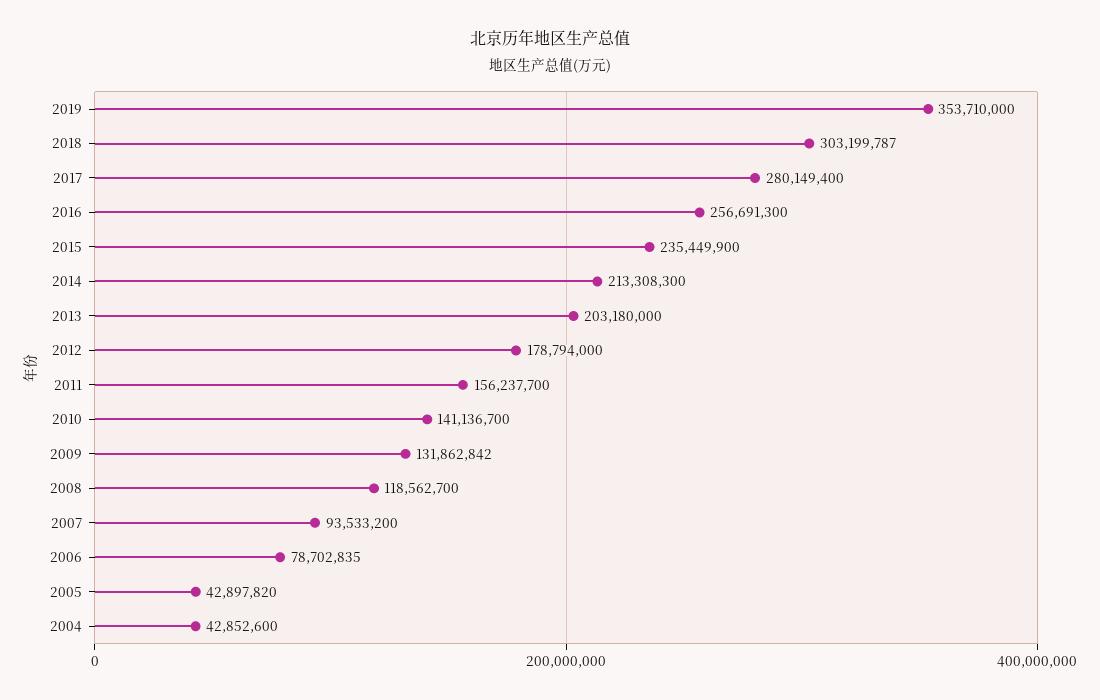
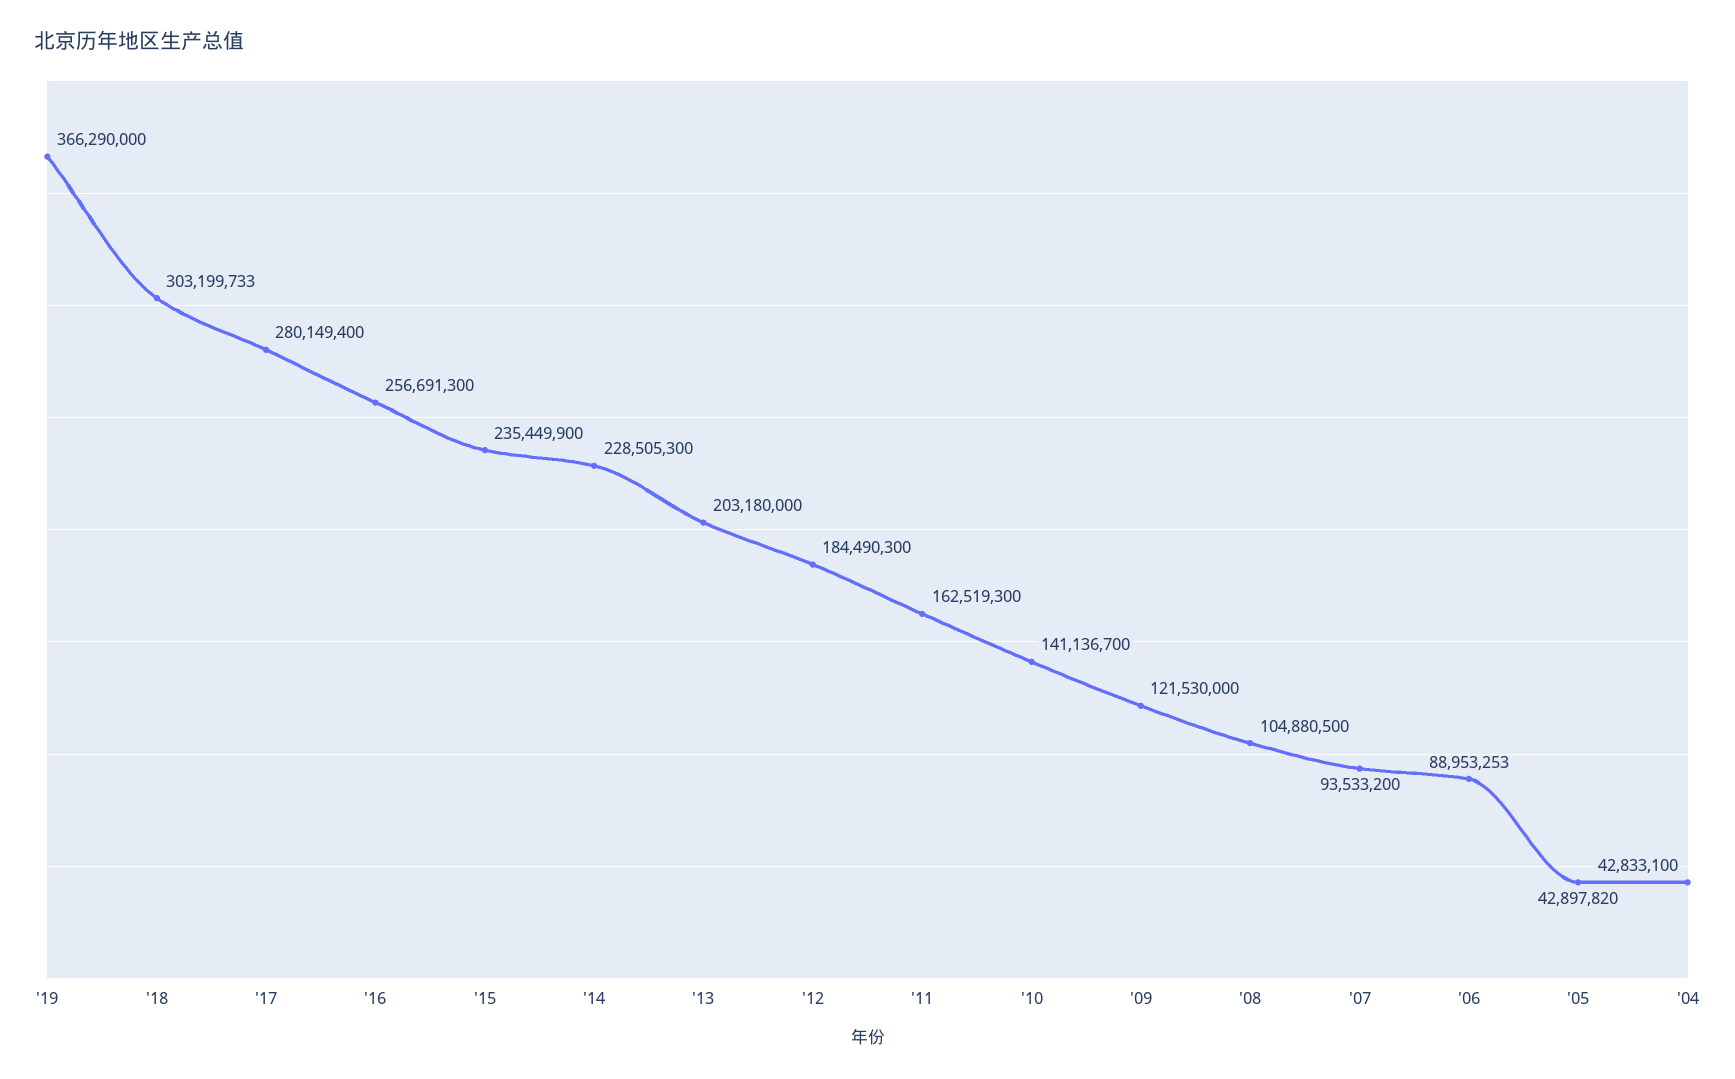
  {
-   "2019": 353710000,
+   "2019": 366290000,
-   "2018": 303199787,
+   "2018": 303199733,
    "2017": 280149400,
    "2016": 256691300,
    "2015": 235449900,
-   "2014": 213308300,
+   "2014": 228505300,
    "2013": 203180000,
-   "2012": 178794000,
+   "2012": 184490300,
-   "2011": 156237700,
+   "2011": 162519300,
    "2010": 141136700,
-   "2009": 131862842,
+   "2009": 121530000,
-   "2008": 118562700,
+   "2008": 104880500,
    "2007": 93533200,
-   "2006": 78702835,
+   "2006": 88953253,
    "2005": 42897820,
-   "2004": 42852600
+   "2004": 42833100
  }

